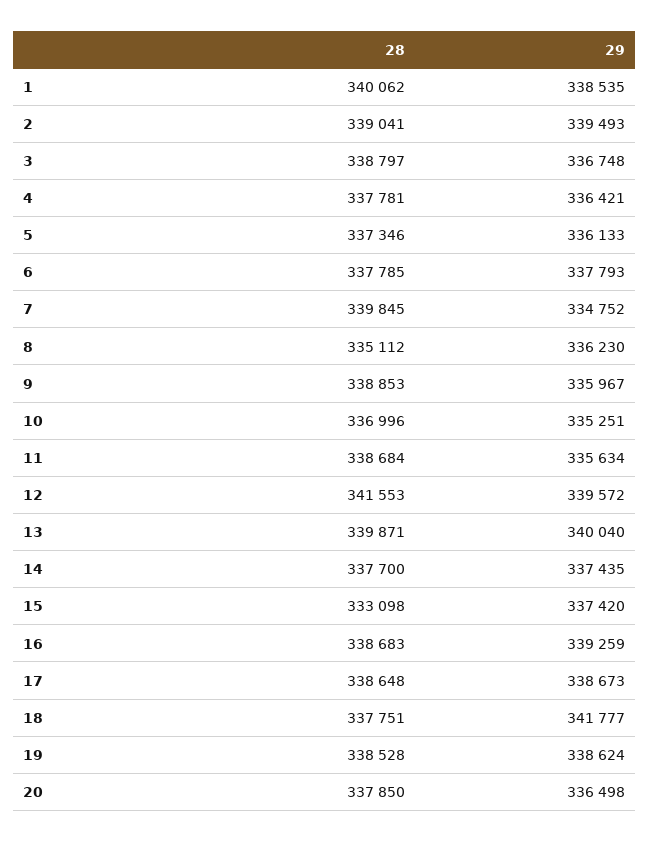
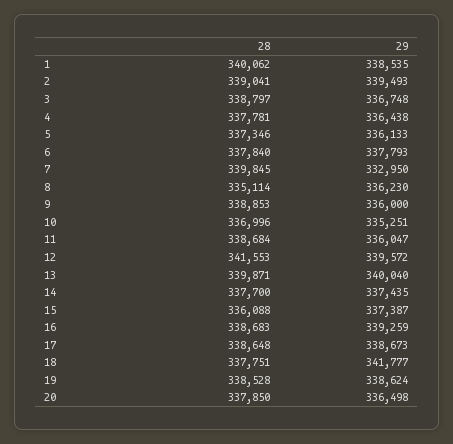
  {
    "28": {
      "1": 340062,
      "2": 339041,
      "3": 338797,
      "4": 337781,
      "5": 337346,
-     "6": 337785,
+     "6": 337840,
      "7": 339845,
-     "8": 335112,
+     "8": 335114,
      "9": 338853,
      "10": 336996,
      "11": 338684,
      "12": 341553,
      "13": 339871,
      "14": 337700,
-     "15": 333098,
+     "15": 336088,
      "16": 338683,
      "17": 338648,
      "18": 337751,
      "19": 338528,
      "20": 337850
    },
    "29": {
      "1": 338535,
      "2": 339493,
      "3": 336748,
-     "4": 336421,
+     "4": 336438,
      "5": 336133,
      "6": 337793,
-     "7": 334752,
+     "7": 332950,
      "8": 336230,
-     "9": 335967,
+     "9": 336000,
      "10": 335251,
-     "11": 335634,
+     "11": 336047,
      "12": 339572,
      "13": 340040,
      "14": 337435,
-     "15": 337420,
+     "15": 337387,
      "16": 339259,
      "17": 338673,
      "18": 341777,
      "19": 338624,
      "20": 336498
    }
  }

